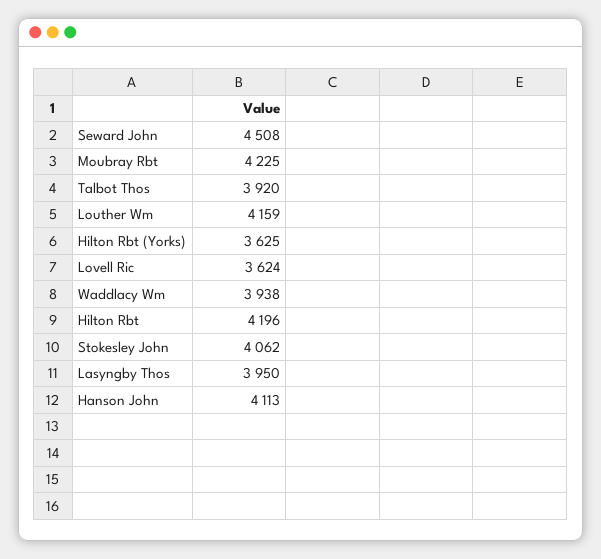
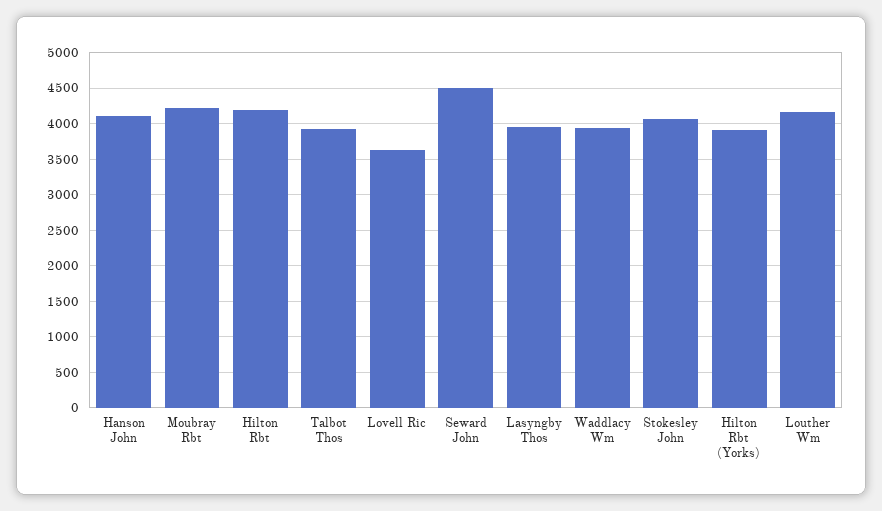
  {
    "Seward John": 4508,
    "Moubray Rbt": 4225,
    "Talbot Thos": 3920,
    "Louther Wm": 4159,
-   "Hilton Rbt (Yorks)": 3625,
+   "Hilton Rbt (Yorks)": 3900,
    "Lovell Ric": 3624,
    "Waddlacy Wm": 3938,
    "Hilton Rbt": 4196,
    "Stokesley John": 4062,
    "Lasyngby Thos": 3950,
    "Hanson John": 4113
  }

